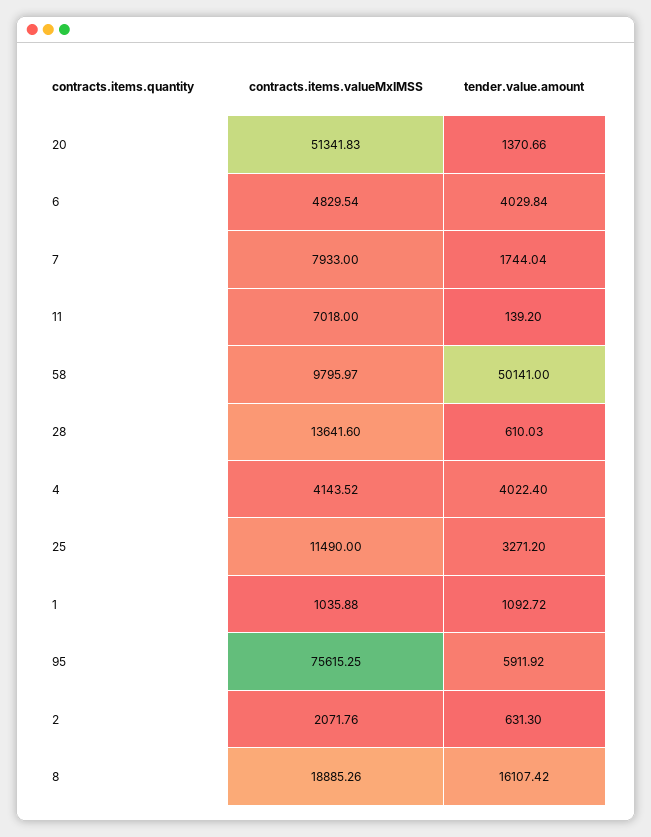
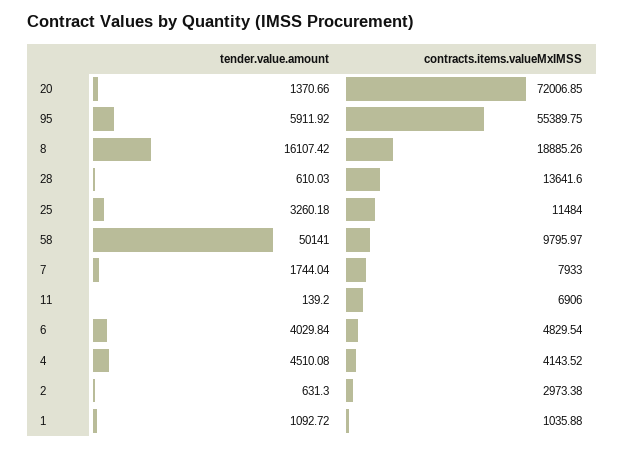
  {
    "contracts.items.valueMxIMSS": {
-     "20": 51341.83,
+     "20": 72006.85,
      "6": 4829.54,
      "7": 7933,
-     "11": 7018,
+     "11": 6906,
      "58": 9795.97,
      "28": 13641.6,
      "4": 4143.52,
-     "25": 11490,
+     "25": 11484,
      "1": 1035.88,
-     "95": 75615.25,
+     "95": 55389.75,
-     "2": 2071.76,
+     "2": 2973.38,
      "8": 18885.26
    },
    "tender.value.amount": {
      "20": 1370.66,
      "6": 4029.84,
      "7": 1744.04,
      "11": 139.2,
      "58": 50141,
      "28": 610.03,
-     "4": 4022.4,
+     "4": 4510.08,
-     "25": 3271.2,
+     "25": 3260.18,
      "1": 1092.72,
      "95": 5911.92,
      "2": 631.3,
      "8": 16107.42
    }
  }

